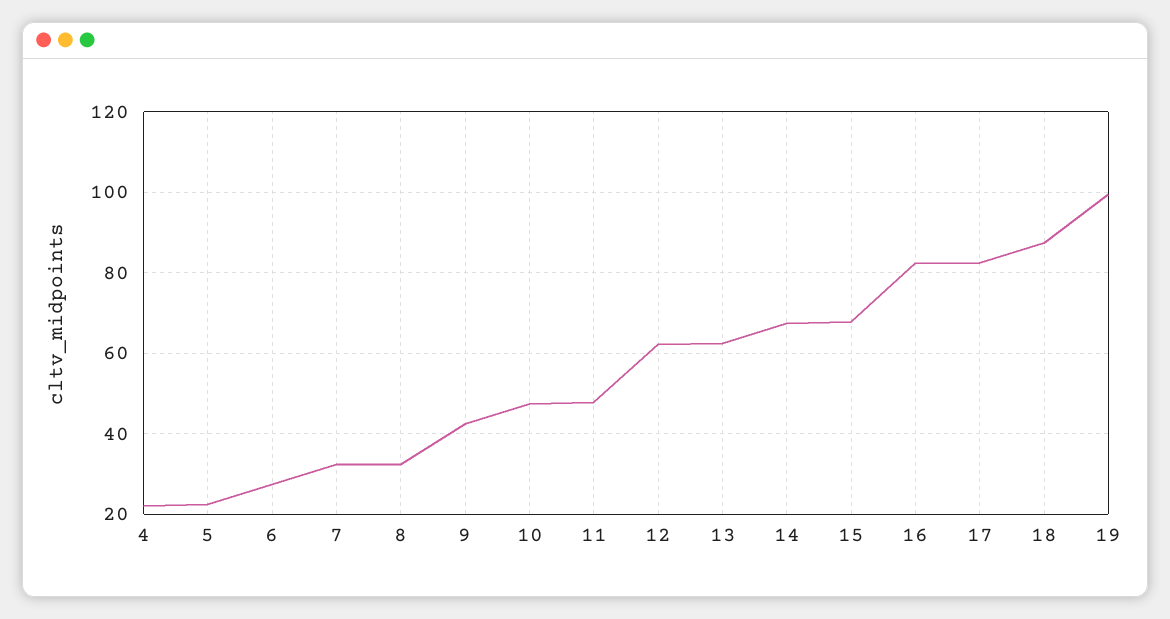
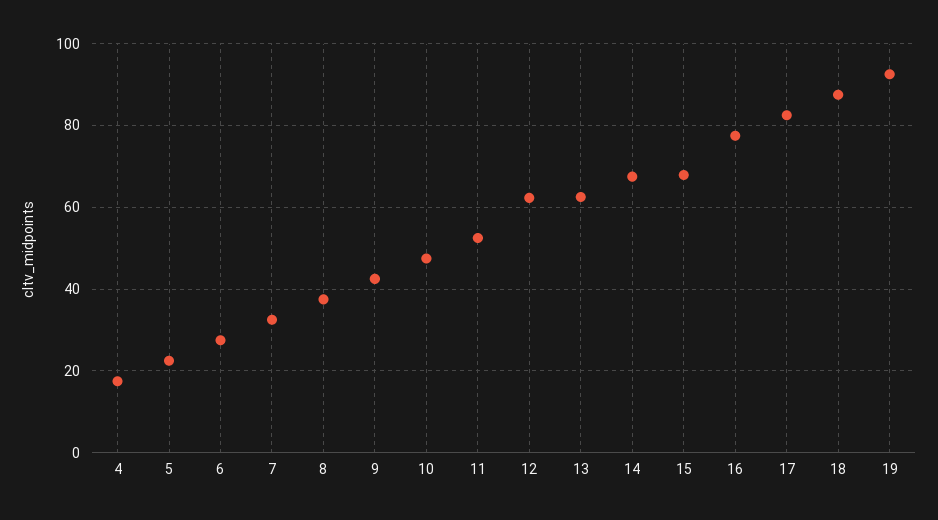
  {
-   "4": 22,
+   "4": 18,
    "5": 22,
    "6": 28,
    "7": 32,
-   "8": 32,
+   "8": 38,
    "9": 42,
    "10": 48,
-   "11": 48,
+   "11": 52,
    "12": 62,
    "13": 62,
    "14": 68,
    "15": 68,
-   "16": 82,
+   "16": 78,
    "17": 82,
    "18": 88,
-   "19": 100
+   "19": 92
  }

